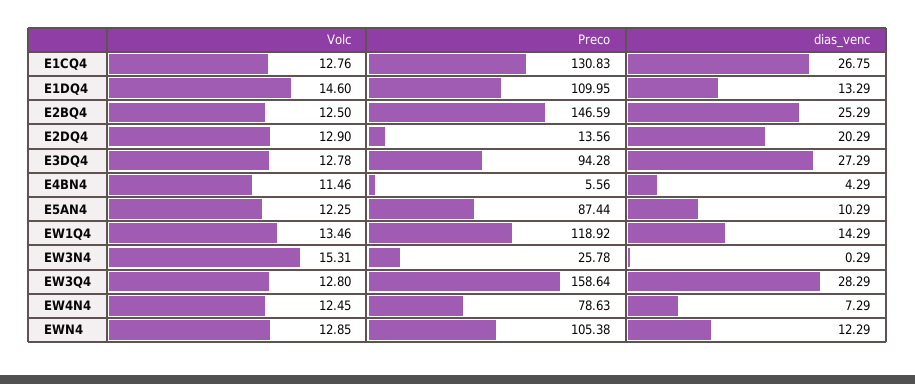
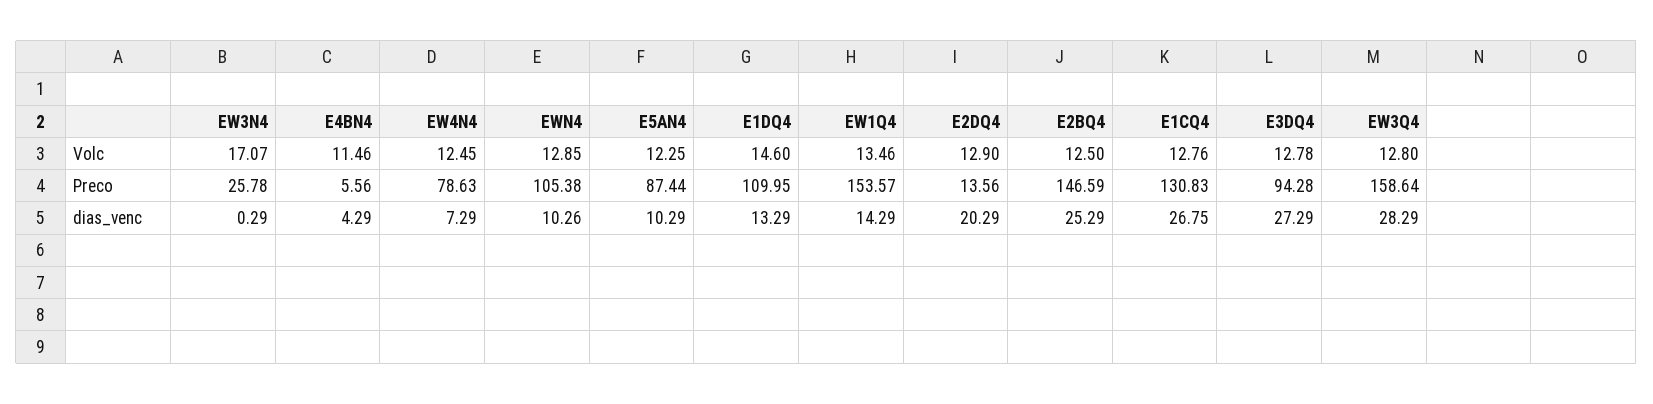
  {
    "Volc": {
      "E1CQ4": 12.76,
      "E1DQ4": 14.6,
      "E2BQ4": 12.5,
      "E2DQ4": 12.9,
      "E3DQ4": 12.78,
      "E4BN4": 11.46,
      "E5AN4": 12.25,
      "EW1Q4": 13.46,
-     "EW3N4": 15.31,
+     "EW3N4": 17.07,
      "EW3Q4": 12.8,
      "EW4N4": 12.45,
      "EWN4": 12.85
    },
    "Preco": {
      "E1CQ4": 130.83,
      "E1DQ4": 109.95,
      "E2BQ4": 146.59,
      "E2DQ4": 13.56,
      "E3DQ4": 94.28,
      "E4BN4": 5.56,
      "E5AN4": 87.44,
-     "EW1Q4": 118.92,
+     "EW1Q4": 153.57,
      "EW3N4": 25.78,
      "EW3Q4": 158.64,
      "EW4N4": 78.63,
      "EWN4": 105.38
    },
    "dias_venc": {
      "E1CQ4": 26.75,
      "E1DQ4": 13.29,
      "E2BQ4": 25.29,
      "E2DQ4": 20.29,
      "E3DQ4": 27.29,
      "E4BN4": 4.29,
      "E5AN4": 10.29,
      "EW1Q4": 14.29,
      "EW3N4": 0.29,
      "EW3Q4": 28.29,
      "EW4N4": 7.29,
-     "EWN4": 12.29
+     "EWN4": 10.26
    }
  }

